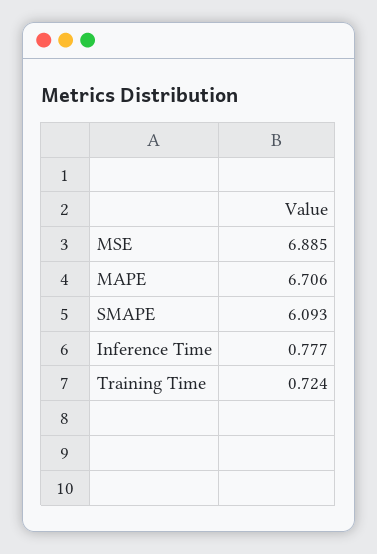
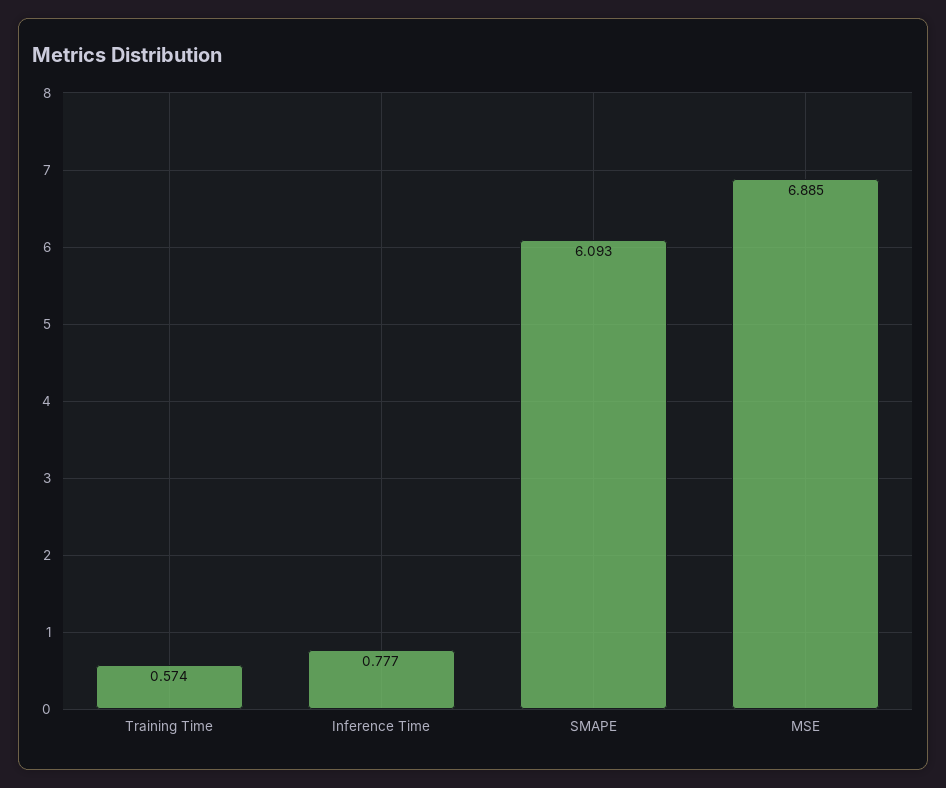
  {
    "MSE": 6.885,
-   "MAPE": 6.706,
    "SMAPE": 6.093,
    "Inference Time": 0.777,
-   "Training Time": 0.724
+   "Training Time": 0.574
  }

